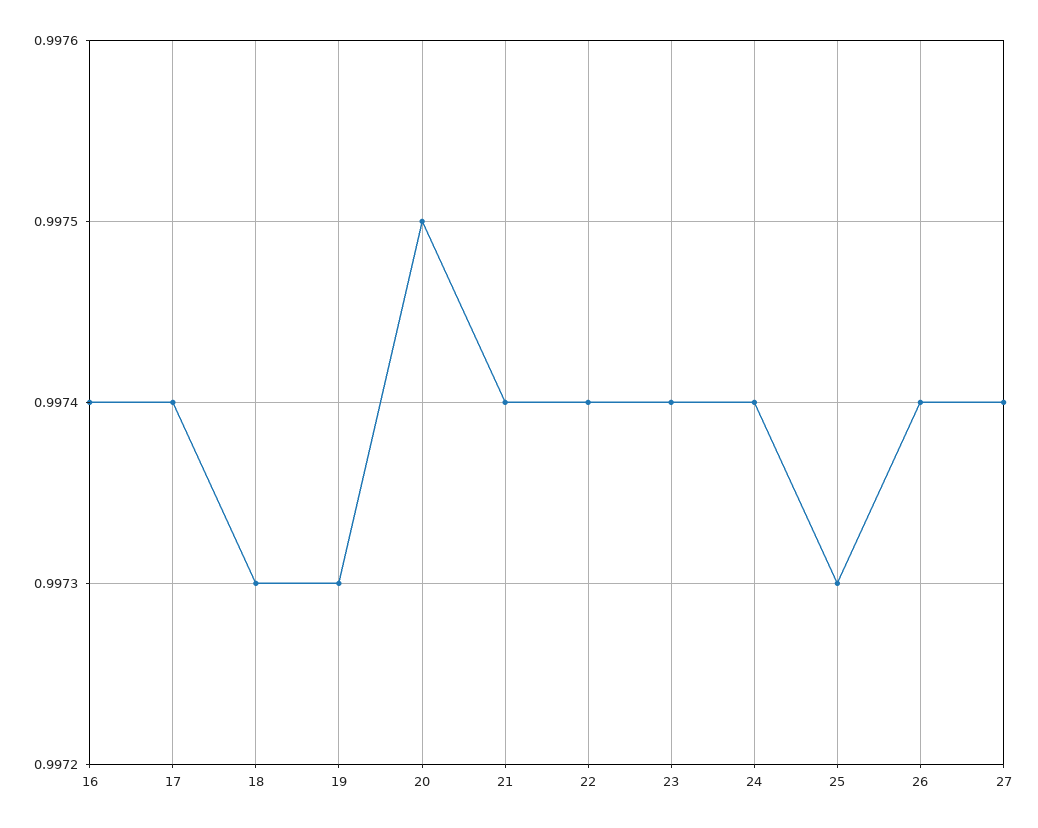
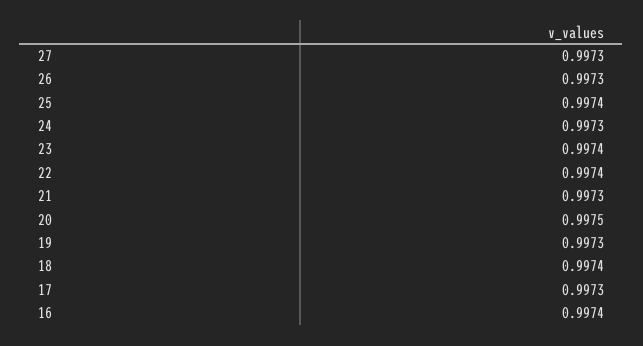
  {
    "16": 0.9974,
-   "17": 0.9974,
+   "17": 0.9973,
-   "18": 0.9973,
+   "18": 0.9974,
    "19": 0.9973,
    "20": 0.9975,
-   "21": 0.9974,
+   "21": 0.9973,
    "22": 0.9974,
    "23": 0.9974,
-   "24": 0.9974,
+   "24": 0.9973,
-   "25": 0.9973,
+   "25": 0.9974,
-   "26": 0.9974,
+   "26": 0.9973,
-   "27": 0.9974
+   "27": 0.9973
  }

